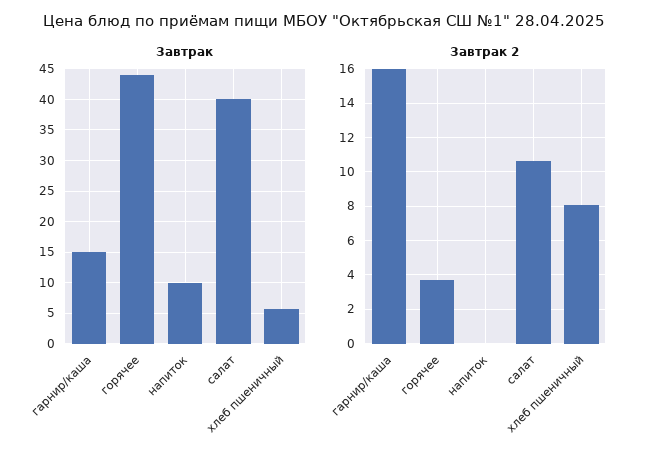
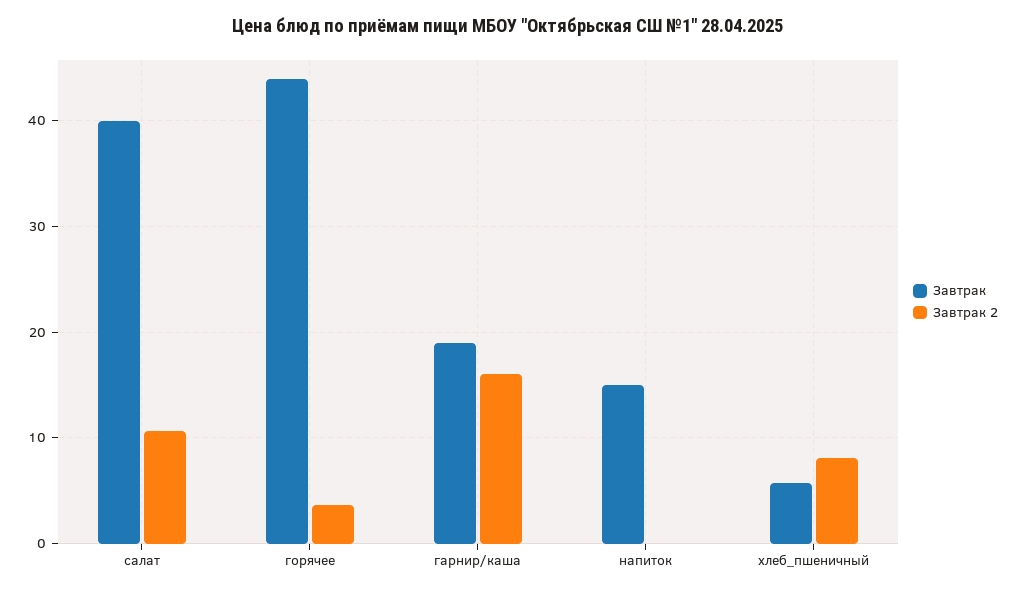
  {
    "Завтрак": {
-     "гарнир/каша": 15,
+     "гарнир/каша": 19,
      "горячее": 44,
-     "напиток": 10,
+     "напиток": 15,
      "салат": 40,
      "хлеб пшеничный": 6
    },
    "Завтрак 2": {
      "гарнир/каша": 16,
      "горячее": 3.5,
      "напиток": 0,
      "салат": 10.5,
      "хлеб пшеничный": 8
    }
  }

